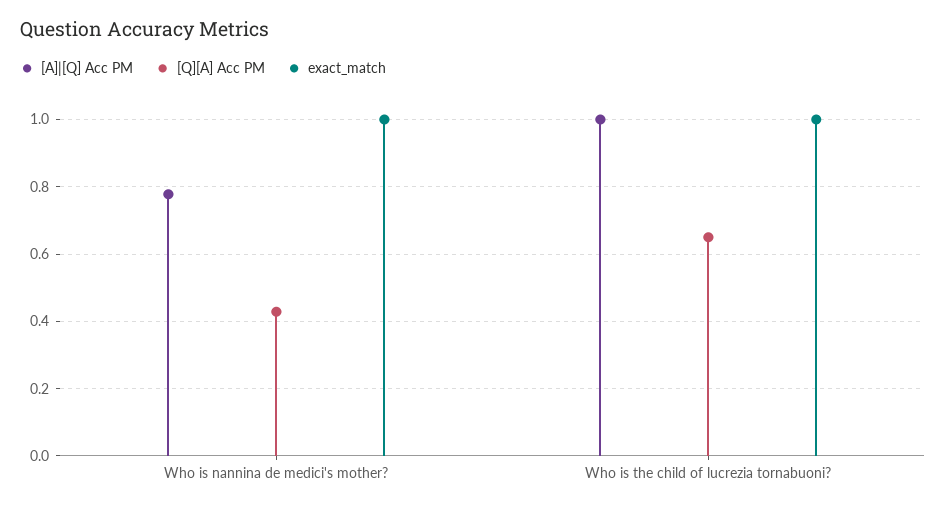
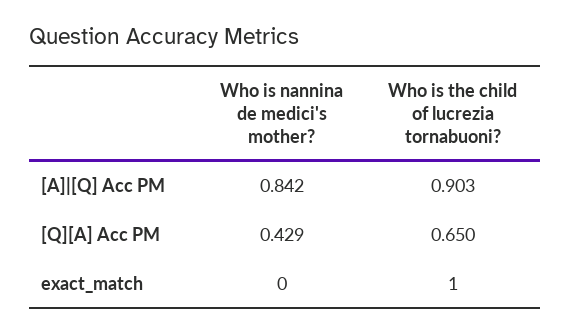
  {
    "[A]|[Q] Acc PM": {
-     "Who is nannina de medici's mother?": 0.78,
+     "Who is nannina de medici's mother?": 0.842,
-     "Who is the child of lucrezia tornabuoni?": 1
+     "Who is the child of lucrezia tornabuoni?": 0.903
    },
    "[Q][A] Acc PM": {
      "Who is nannina de medici's mother?": 0.429,
      "Who is the child of lucrezia tornabuoni?": 0.65
    },
    "exact_match": {
-     "Who is nannina de medici's mother?": 1,
+     "Who is nannina de medici's mother?": 0,
      "Who is the child of lucrezia tornabuoni?": 1
    }
  }

